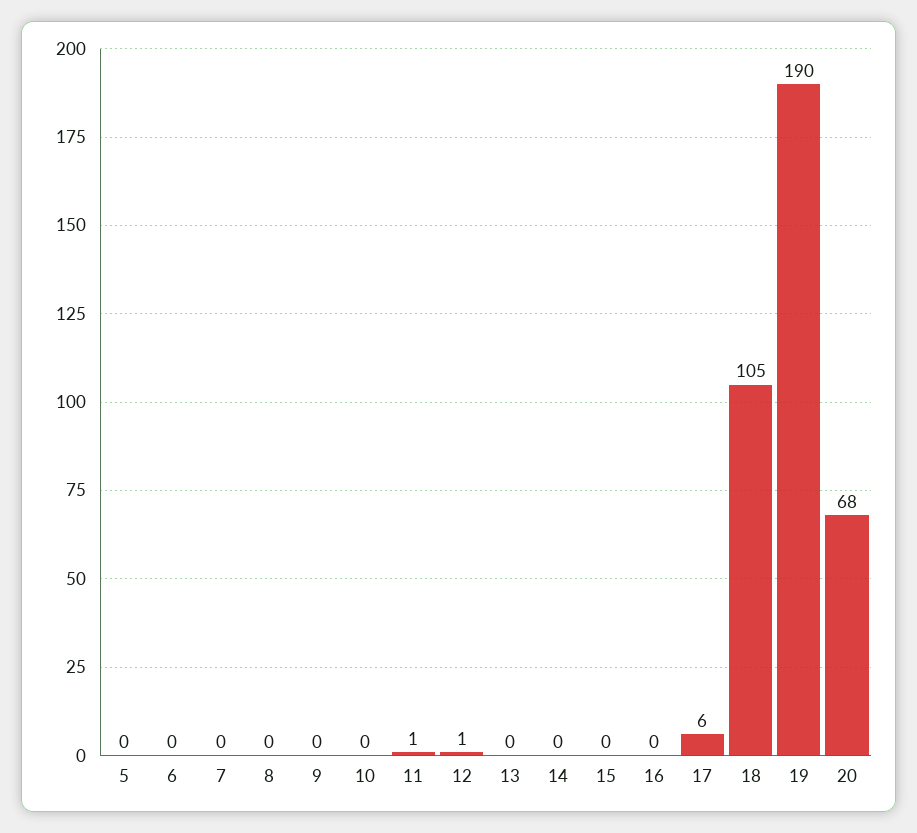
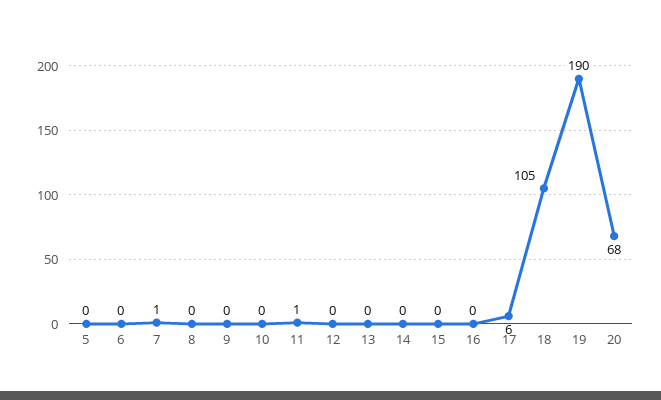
  {
    "5": 0,
    "6": 0,
-   "7": 0,
+   "7": 1,
    "8": 0,
    "9": 0,
    "10": 0,
    "11": 1,
-   "12": 1,
+   "12": 0,
    "13": 0,
    "14": 0,
    "15": 0,
    "16": 0,
    "17": 6,
    "18": 105,
    "19": 190,
    "20": 68
  }

